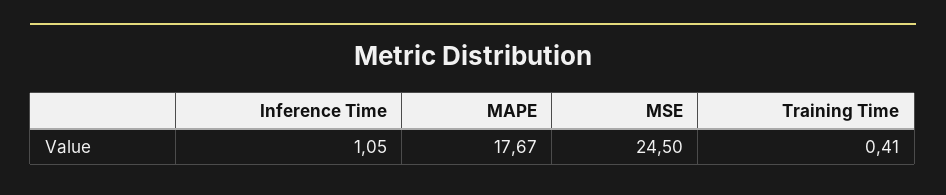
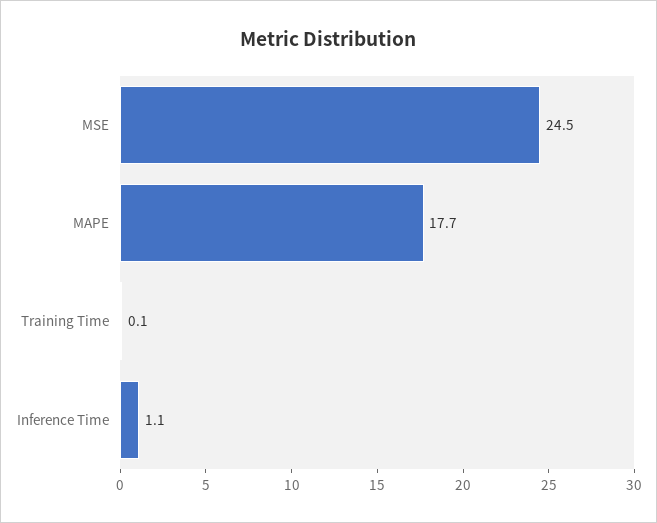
  {
    "Inference Time": 1.05,
    "MAPE": 17.67,
    "MSE": 24.5,
-   "Training Time": 0.41
+   "Training Time": 0.1
  }

